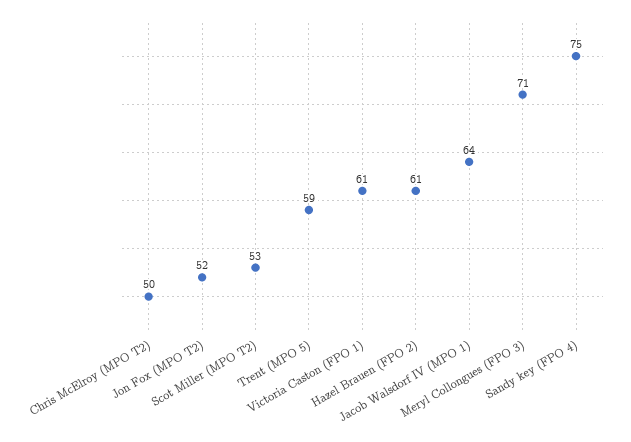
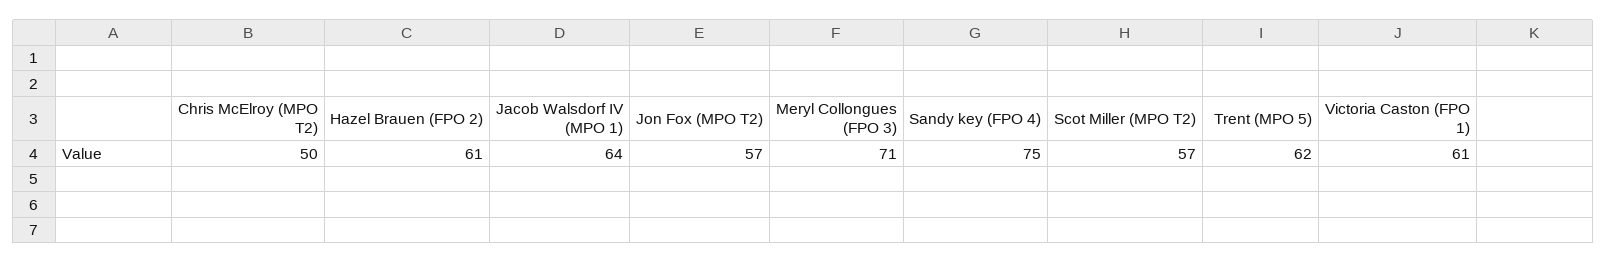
  {
    "Chris McElroy (MPO T2)": 50,
-   "Jon Fox (MPO T2)": 52,
+   "Jon Fox (MPO T2)": 57,
-   "Scot Miller (MPO T2)": 53,
+   "Scot Miller (MPO T2)": 57,
-   "Trent (MPO 5)": 59,
+   "Trent (MPO 5)": 62,
    "Victoria Caston (FPO 1)": 61,
    "Hazel Brauen (FPO 2)": 61,
    "Jacob Walsdorf IV (MPO 1)": 64,
    "Meryl Collongues (FPO 3)": 71,
    "Sandy key (FPO 4)": 75
  }

